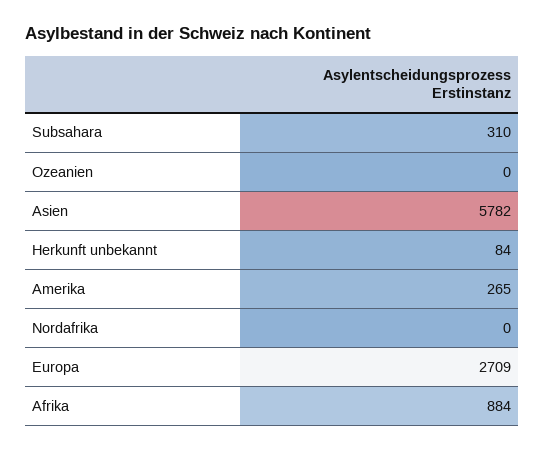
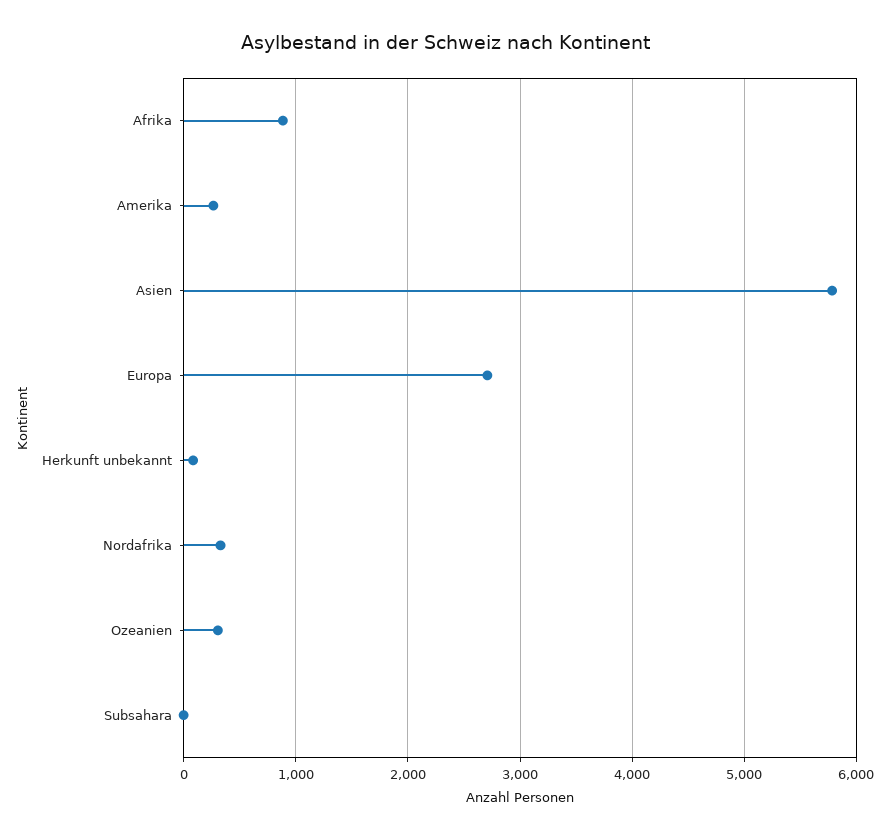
  {
-   "Subsahara": 310,
+   "Subsahara": 0,
-   "Ozeanien": 0,
+   "Ozeanien": 300,
    "Asien": 5782,
    "Herkunft unbekannt": 84,
    "Amerika": 265,
-   "Nordafrika": 0,
+   "Nordafrika": 300,
    "Europa": 2709,
    "Afrika": 884
  }

